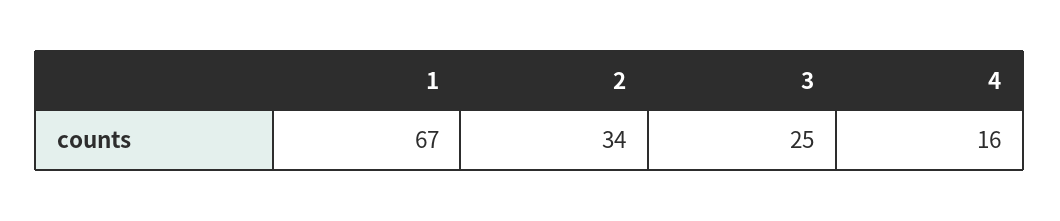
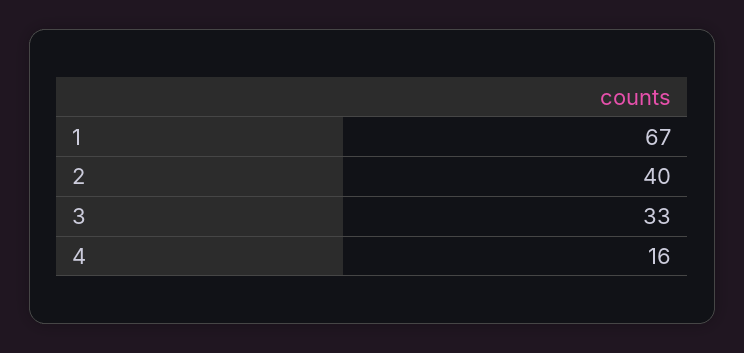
  {
    "1": 67,
-   "2": 34,
+   "2": 40,
-   "3": 25,
+   "3": 33,
    "4": 16
  }

